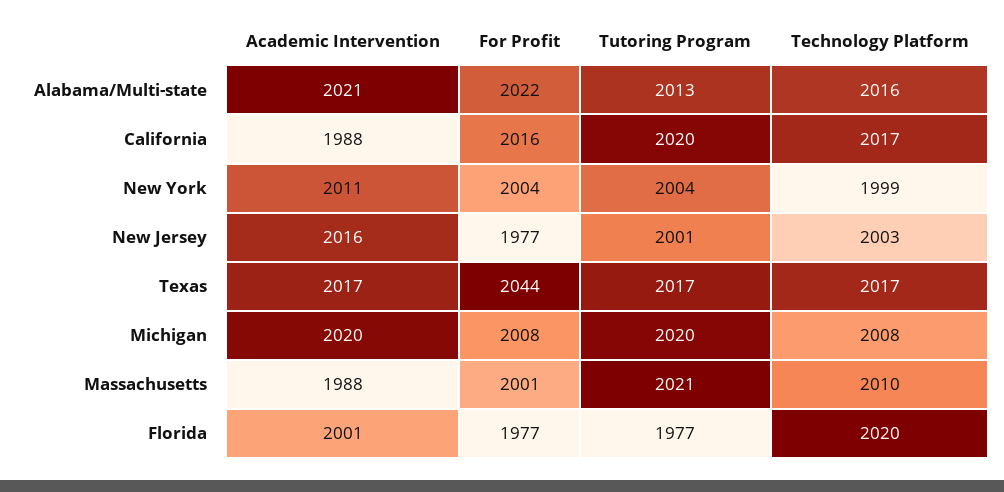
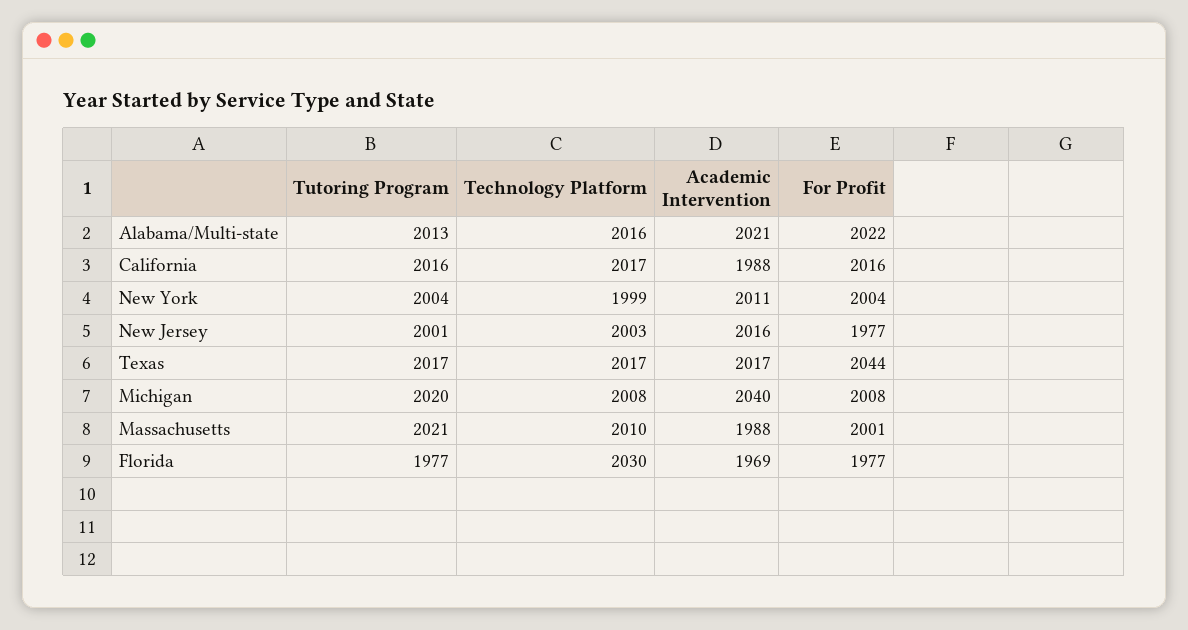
  {
    "Academic Intervention": {
      "Alabama/Multi-state": 2021,
      "California": 1988,
      "New York": 2011,
      "New Jersey": 2016,
      "Texas": 2017,
-     "Michigan": 2020,
+     "Michigan": 2040,
      "Massachusetts": 1988,
-     "Florida": 2001
+     "Florida": 1969
    },
    "For Profit": {
      "Alabama/Multi-state": 2022,
      "California": 2016,
      "New York": 2004,
      "New Jersey": 1977,
      "Texas": 2044,
      "Michigan": 2008,
      "Massachusetts": 2001,
      "Florida": 1977
    },
    "Tutoring Program": {
      "Alabama/Multi-state": 2013,
-     "California": 2020,
+     "California": 2016,
      "New York": 2004,
      "New Jersey": 2001,
      "Texas": 2017,
      "Michigan": 2020,
      "Massachusetts": 2021,
      "Florida": 1977
    },
    "Technology Platform": {
      "Alabama/Multi-state": 2016,
      "California": 2017,
      "New York": 1999,
      "New Jersey": 2003,
      "Texas": 2017,
      "Michigan": 2008,
      "Massachusetts": 2010,
-     "Florida": 2020
+     "Florida": 2030
    }
  }

